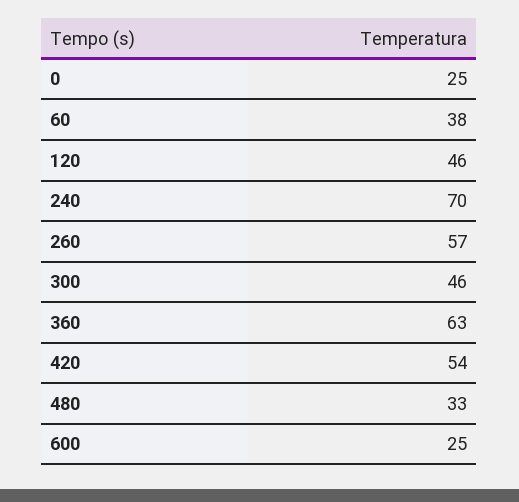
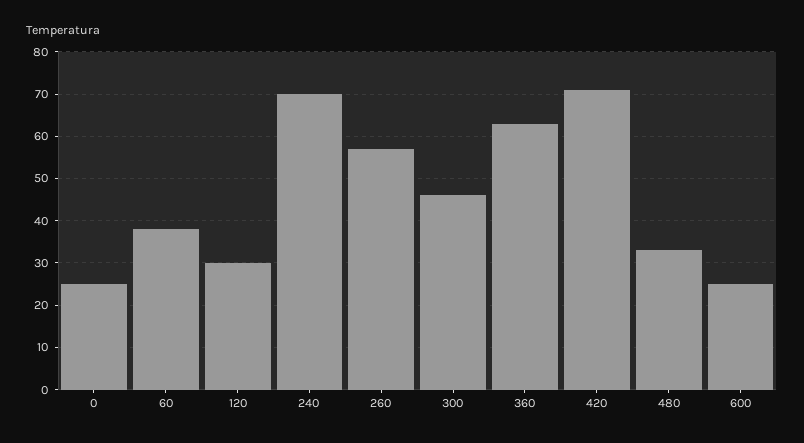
  {
    "0": 25,
    "60": 38,
-   "120": 46,
+   "120": 30,
    "240": 70,
    "260": 57,
    "300": 46,
    "360": 63,
-   "420": 54,
+   "420": 70,
    "480": 33,
    "600": 25
  }

